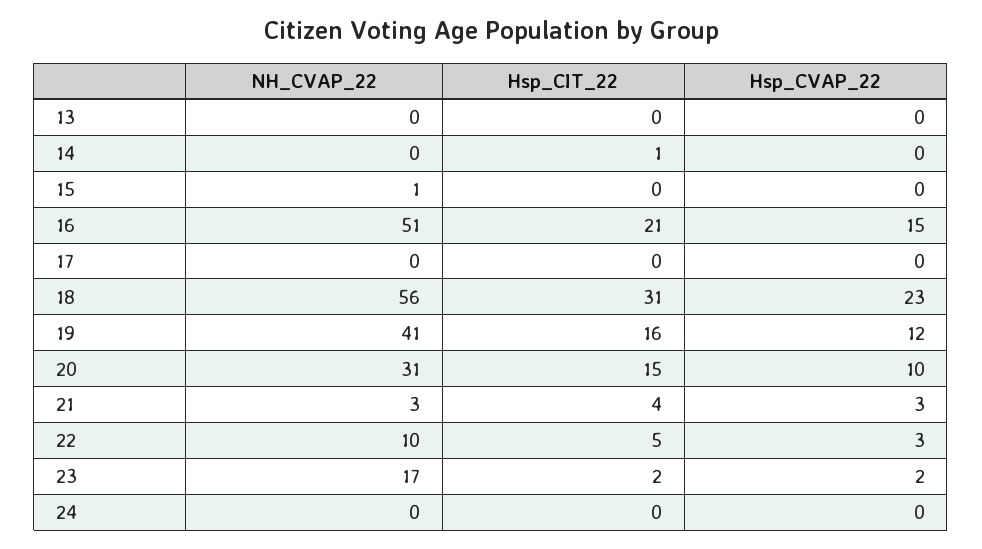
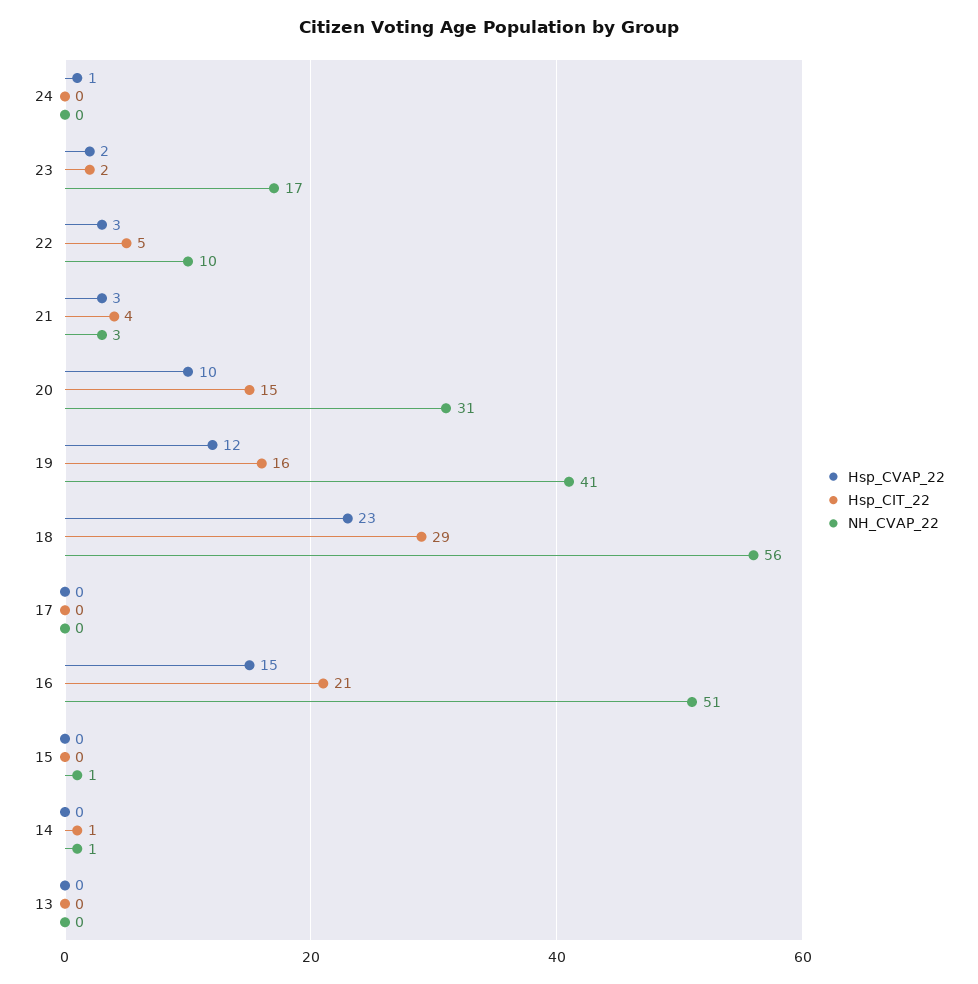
  {
    "NH_CVAP_22": {
      "13": 0,
-     "14": 0,
+     "14": 1,
      "15": 1,
      "16": 51,
      "17": 0,
      "18": 56,
      "19": 41,
      "20": 31,
      "21": 3,
      "22": 10,
      "23": 17,
      "24": 0
    },
    "Hsp_CIT_22": {
      "13": 0,
      "14": 1,
      "15": 0,
      "16": 21,
      "17": 0,
-     "18": 31,
+     "18": 29,
      "19": 16,
      "20": 15,
      "21": 4,
      "22": 5,
      "23": 2,
      "24": 0
    },
    "Hsp_CVAP_22": {
      "13": 0,
      "14": 0,
      "15": 0,
      "16": 15,
      "17": 0,
      "18": 23,
      "19": 12,
      "20": 10,
      "21": 3,
      "22": 3,
      "23": 2,
-     "24": 0
+     "24": 1
    }
  }

